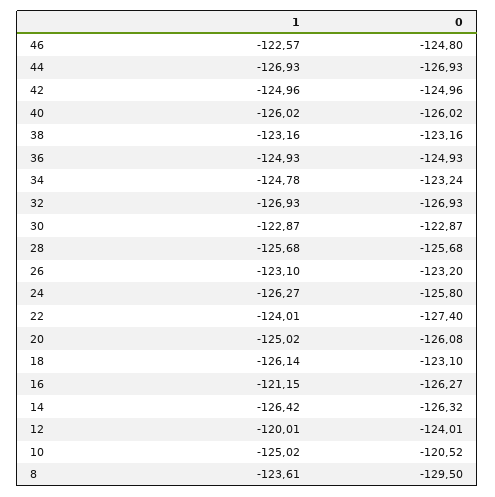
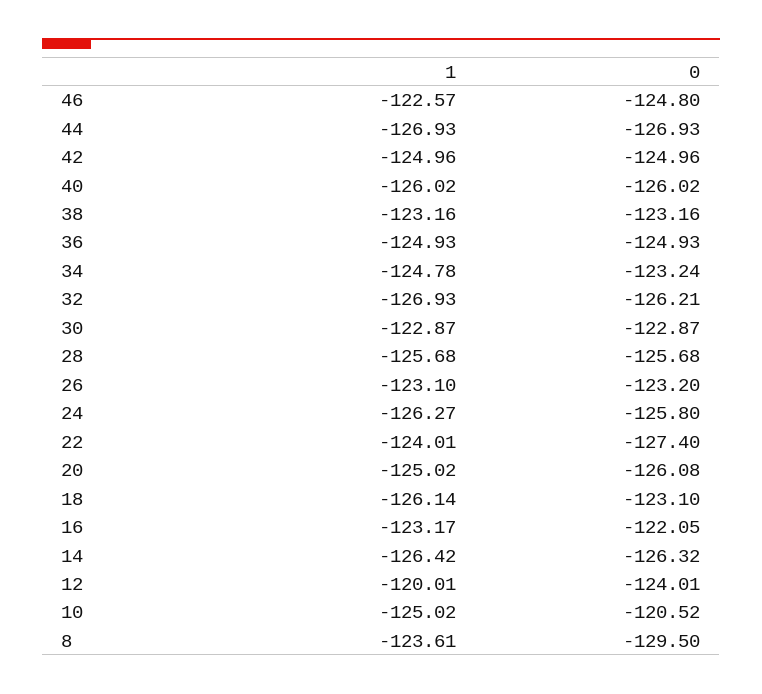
  {
    "1": {
      "46": -122.57,
      "44": -126.93,
      "42": -124.96,
      "40": -126.02,
      "38": -123.16,
      "36": -124.93,
      "34": -124.78,
      "32": -126.93,
      "30": -122.87,
      "28": -125.68,
      "26": -123.1,
      "24": -126.27,
      "22": -124.01,
      "20": -125.02,
      "18": -126.14,
-     "16": -121.15,
+     "16": -123.17,
      "14": -126.42,
      "12": -120.01,
      "10": -125.02,
      "8": -123.61
    },
    "0": {
      "46": -124.8,
      "44": -126.93,
      "42": -124.96,
      "40": -126.02,
      "38": -123.16,
      "36": -124.93,
      "34": -123.24,
-     "32": -126.93,
+     "32": -126.21,
      "30": -122.87,
      "28": -125.68,
      "26": -123.2,
      "24": -125.8,
      "22": -127.4,
      "20": -126.08,
      "18": -123.1,
-     "16": -126.27,
+     "16": -122.05,
      "14": -126.32,
      "12": -124.01,
      "10": -120.52,
      "8": -129.5
    }
  }

